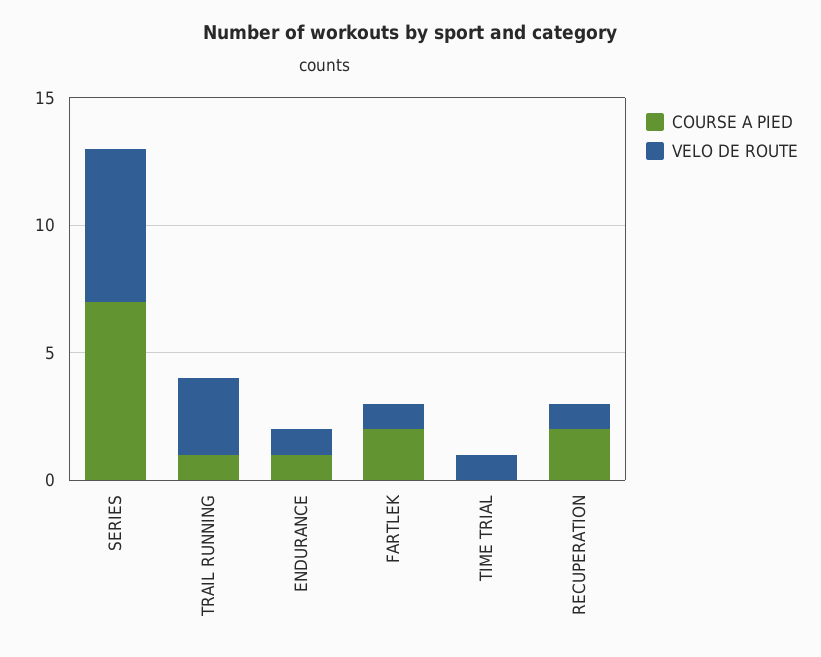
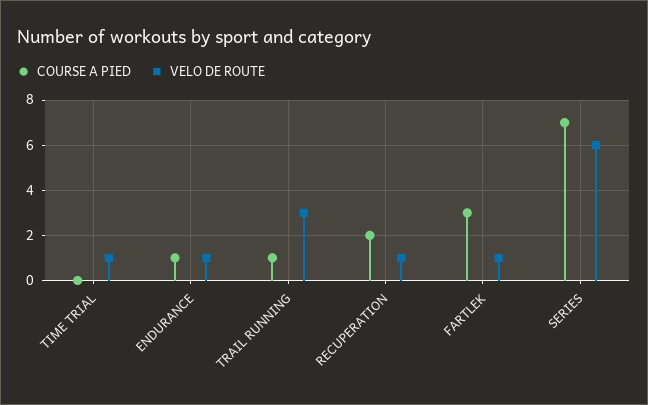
  {
    "COURSE A PIED": {
      "SERIES": 7,
      "TRAIL RUNNING": 1,
      "ENDURANCE": 1,
-     "FARTLEK": 2,
+     "FARTLEK": 3,
      "TIME TRIAL": 0,
      "RECUPERATION": 2
    },
    "VELO DE ROUTE": {
      "SERIES": 6,
      "TRAIL RUNNING": 3,
      "ENDURANCE": 1,
      "FARTLEK": 1,
      "TIME TRIAL": 1,
      "RECUPERATION": 1
    }
  }

